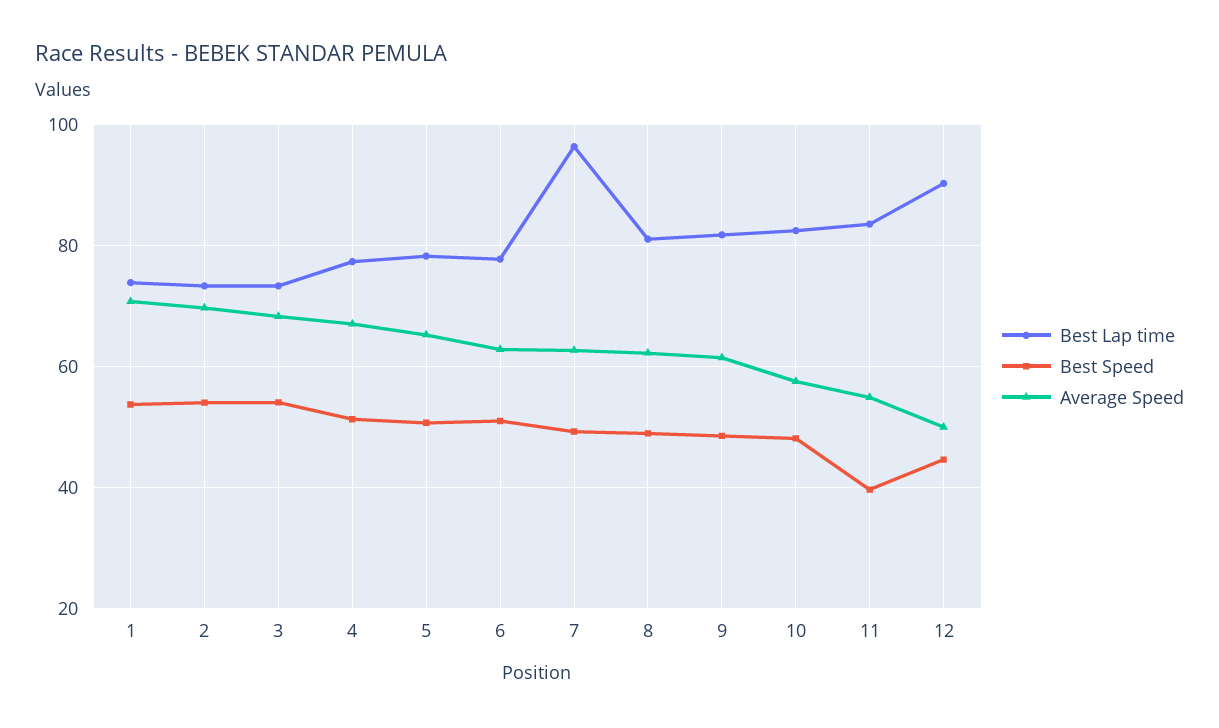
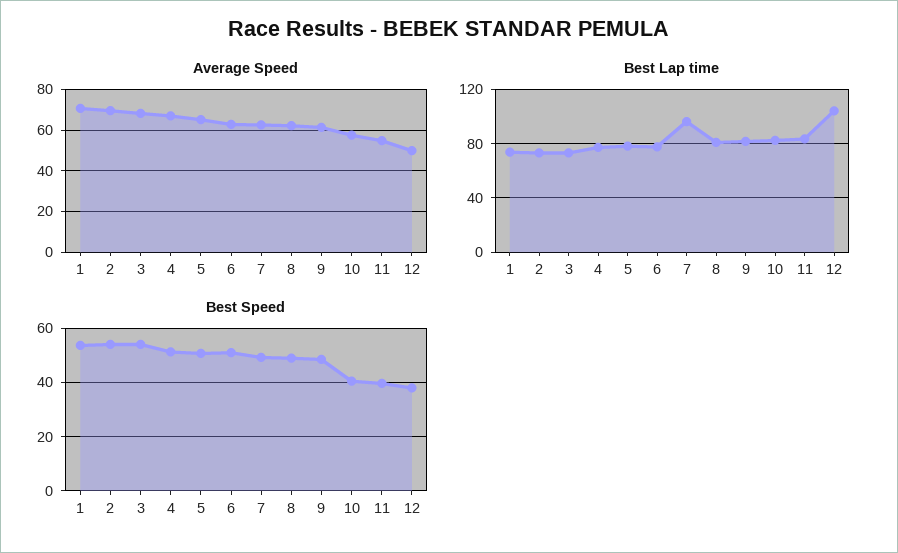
  {
    "Best Lap time": {
      "1": 74,
      "2": 74,
      "3": 74,
      "4": 78,
      "5": 78,
      "6": 78,
      "7": 96,
      "8": 82,
      "9": 82,
      "10": 82,
      "11": 84,
-     "12": 90
+     "12": 105
    },
    "Best Speed": {
      "1": 54,
      "2": 54,
      "3": 54,
      "4": 52,
      "5": 50,
      "6": 50,
      "7": 50,
      "8": 48,
      "9": 48,
-     "10": 48,
+     "10": 40,
      "11": 40,
-     "12": 44
+     "12": 37.5
    },
    "Average Speed": {
      "1": 70,
      "2": 70,
      "3": 68,
      "4": 66,
      "5": 66,
      "6": 62,
      "7": 62,
      "8": 62,
      "9": 62,
      "10": 58,
      "11": 54,
      "12": 50
    }
  }

